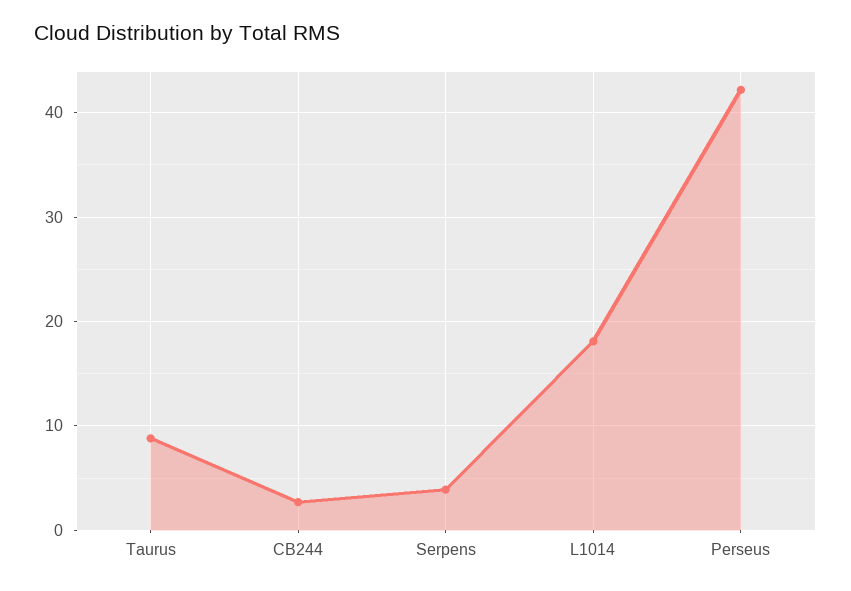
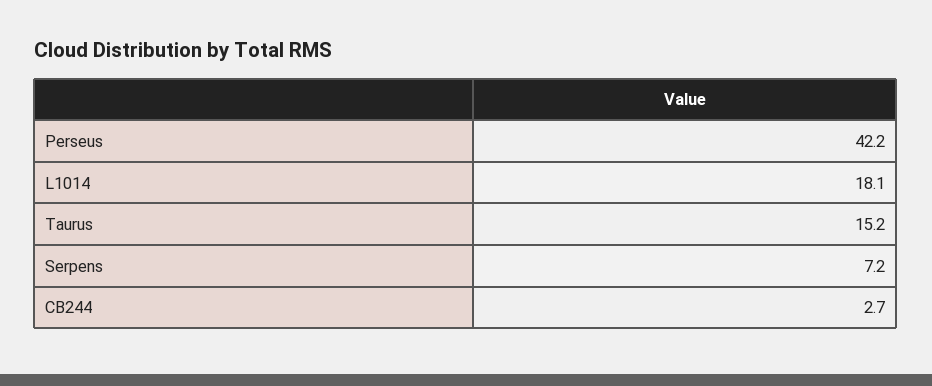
  {
-   "Taurus": 9,
+   "Taurus": 15.2,
    "CB244": 2.7,
-   "Serpens": 4,
+   "Serpens": 7.2,
    "L1014": 18.1,
    "Perseus": 42.2
  }

